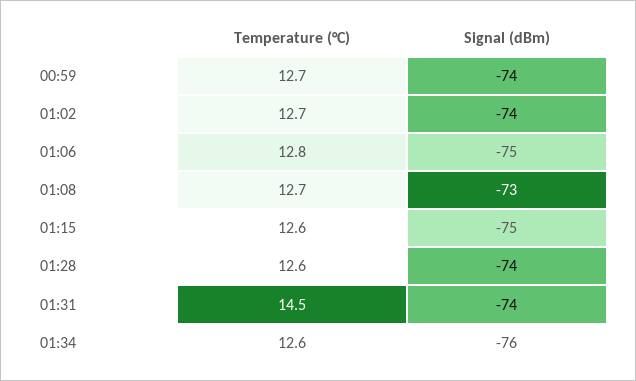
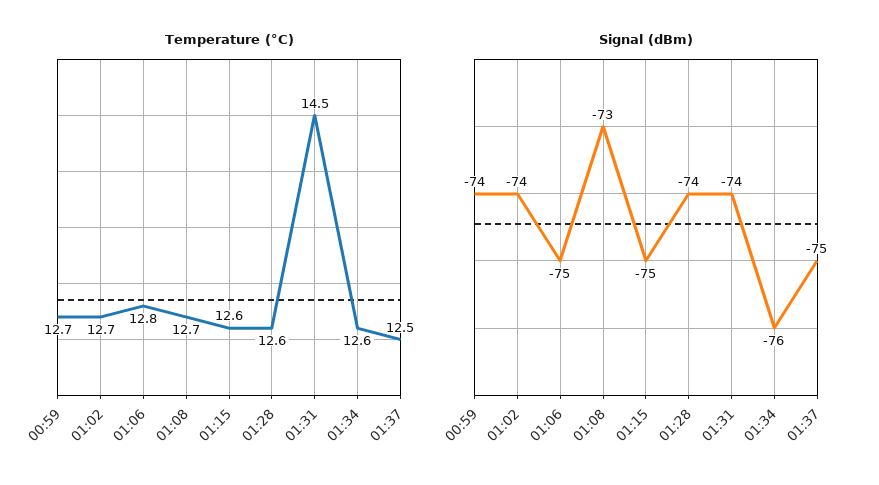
  {
    "Temperature (°C)": {
      "00:59": 12.7,
      "01:02": 12.7,
      "01:06": 12.8,
      "01:08": 12.7,
      "01:15": 12.6,
      "01:28": 12.6,
      "01:31": 14.5,
-     "01:34": 12.6
+     "01:34": 12.6,
+     "01:37": 12.5
    },
    "Signal (dBm)": {
      "00:59": -74,
      "01:02": -74,
      "01:06": -75,
      "01:08": -73,
      "01:15": -75,
      "01:28": -74,
      "01:31": -74,
-     "01:34": -76
+     "01:34": -76,
+     "01:37": -75
    }
  }

